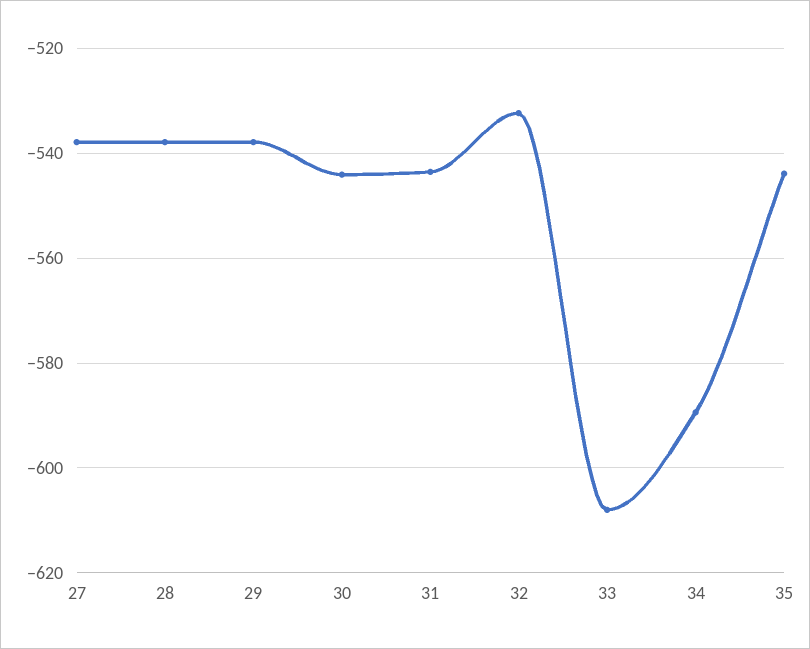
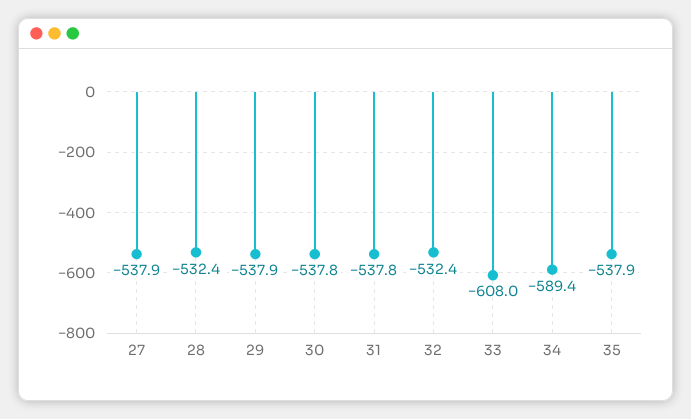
  {
    "27": -537.9,
-   "28": -538,
+   "28": -532.4,
    "29": -537.9,
-   "30": -544,
+   "30": -537.8,
-   "31": -544,
+   "31": -537.8,
    "32": -532.4,
    "33": -608,
    "34": -589.4,
-   "35": -544
+   "35": -537.9
  }

